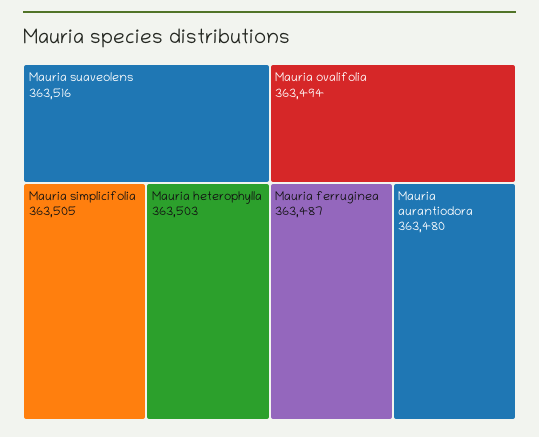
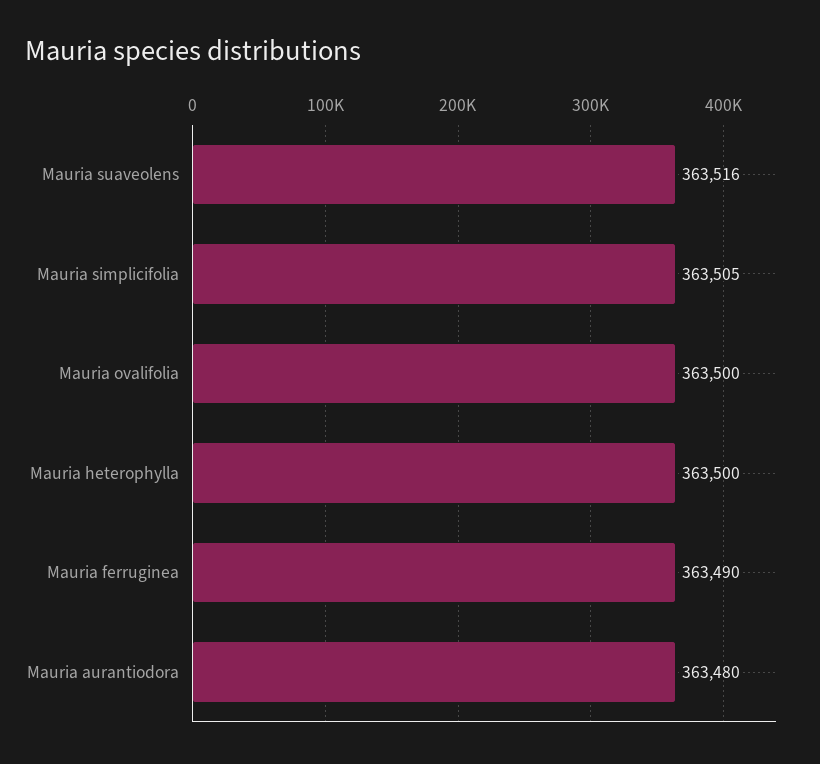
  {
    "Mauria suaveolens": 363516,
    "Mauria simplicifolia": 363505,
-   "Mauria heterophylla": 363503,
+   "Mauria heterophylla": 363500,
-   "Mauria ovalifolia": 363494,
+   "Mauria ovalifolia": 363500,
-   "Mauria ferruginea": 363487,
+   "Mauria ferruginea": 363490,
    "Mauria aurantiodora": 363480
  }

